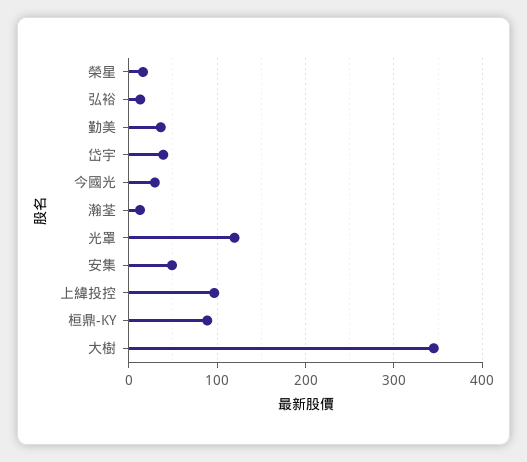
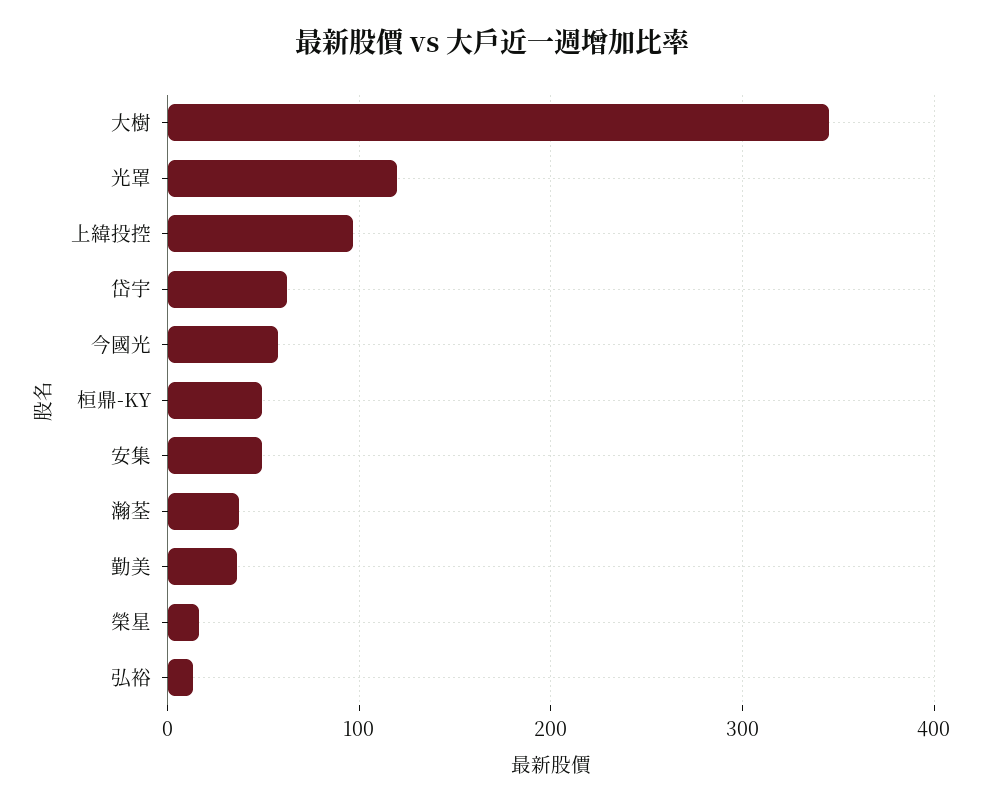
  {
    "榮星": 20,
    "弘裕": 10,
    "勤美": 40,
-   "岱宇": 40,
+   "岱宇": 60,
-   "今國光": 30,
+   "今國光": 60,
-   "瀚荃": 10,
+   "瀚荃": 40,
    "光罩": 120,
    "安集": 50,
    "上緯投控": 100,
-   "桓鼎-KY": 90,
+   "桓鼎-KY": 50,
    "大樹": 350
  }

